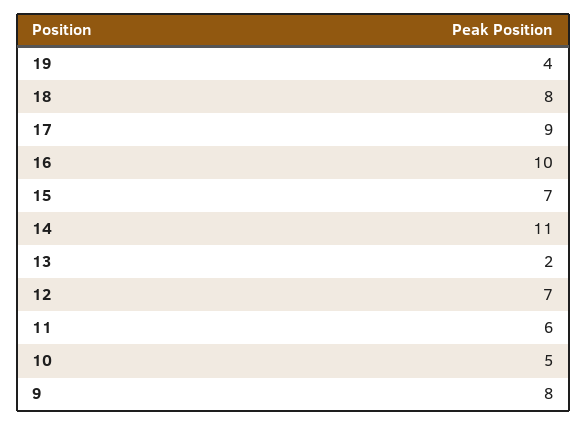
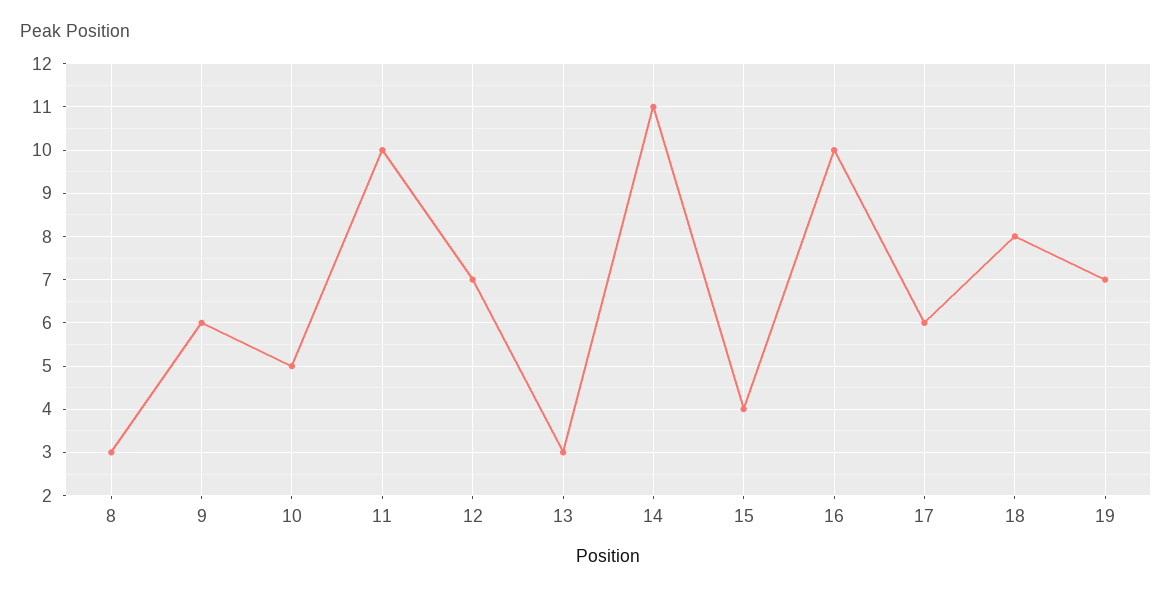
  {
-   "19": 4,
+   "19": 7,
    "18": 8,
-   "17": 9,
+   "17": 6,
    "16": 10,
-   "15": 7,
+   "15": 4,
    "14": 11,
-   "13": 2,
+   "13": 3,
    "12": 7,
-   "11": 6,
+   "11": 10,
    "10": 5,
-   "9": 8
+   "9": 6,
+   "8": 3
  }

